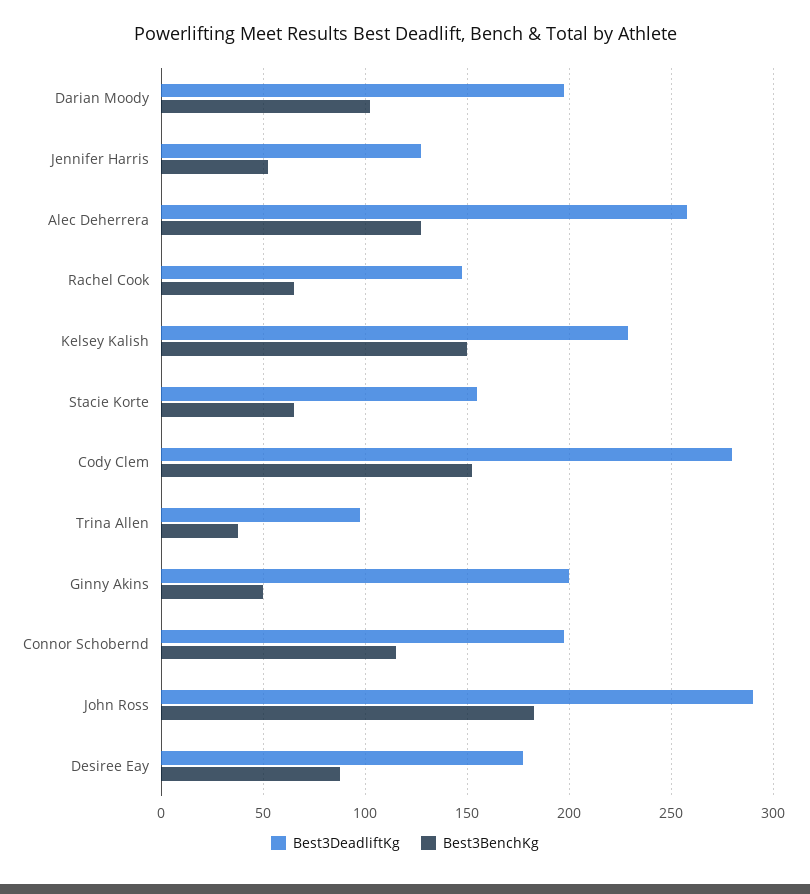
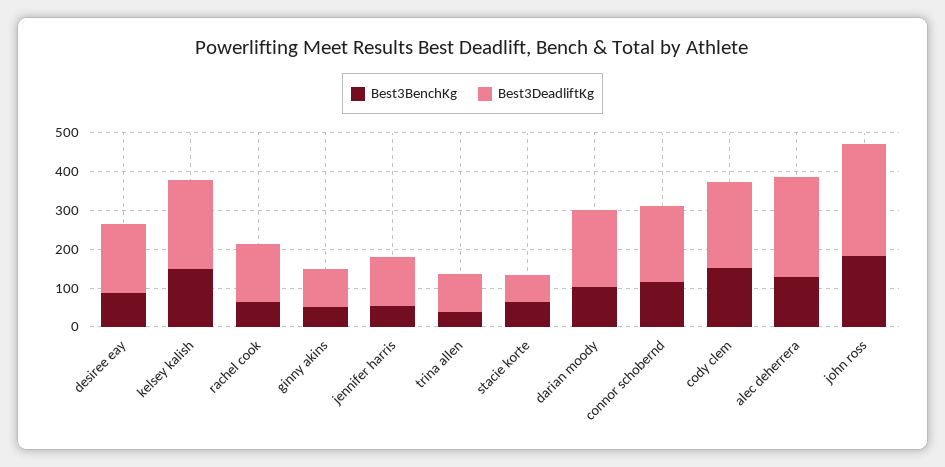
  {
    "Best3DeadliftKg": {
      "Darian Moody": 200,
      "Jennifer Harris": 130,
      "Alec Deherrera": 260,
      "Rachel Cook": 150,
      "Kelsey Kalish": 230,
-     "Stacie Korte": 155,
+     "Stacie Korte": 75,
-     "Cody Clem": 280,
+     "Cody Clem": 225,
      "Trina Allen": 100,
-     "Ginny Akins": 200,
+     "Ginny Akins": 100,
      "Connor Schobernd": 200,
      "John Ross": 290,
      "Desiree Eay": 180
    },
    "Best3BenchKg": {
      "Darian Moody": 105,
      "Jennifer Harris": 55,
      "Alec Deherrera": 130,
      "Rachel Cook": 65,
      "Kelsey Kalish": 150,
      "Stacie Korte": 65,
      "Cody Clem": 155,
      "Trina Allen": 40,
      "Ginny Akins": 50,
      "Connor Schobernd": 115,
      "John Ross": 185,
      "Desiree Eay": 90
    }
  }

